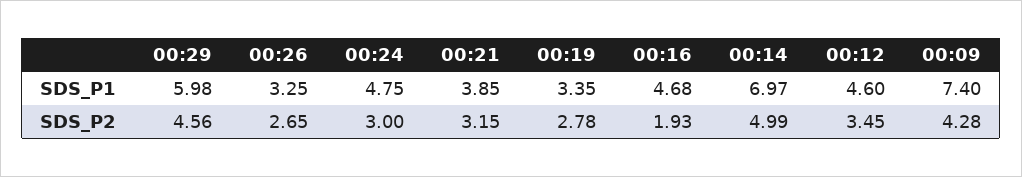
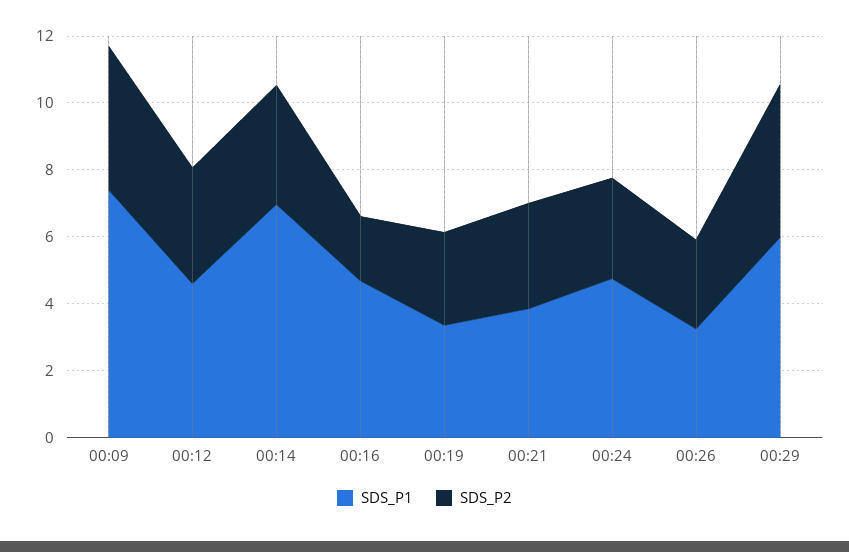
  {
    "SDS_P1": {
      "00:29": 5.98,
      "00:26": 3.25,
      "00:24": 4.75,
      "00:21": 3.85,
      "00:19": 3.35,
      "00:16": 4.68,
      "00:14": 6.97,
      "00:12": 4.6,
      "00:09": 7.4
    },
    "SDS_P2": {
      "00:29": 4.56,
      "00:26": 2.65,
      "00:24": 3,
      "00:21": 3.15,
      "00:19": 2.78,
      "00:16": 1.93,
-     "00:14": 4.99,
+     "00:14": 3.5,
      "00:12": 3.45,
      "00:09": 4.28
    }
  }

